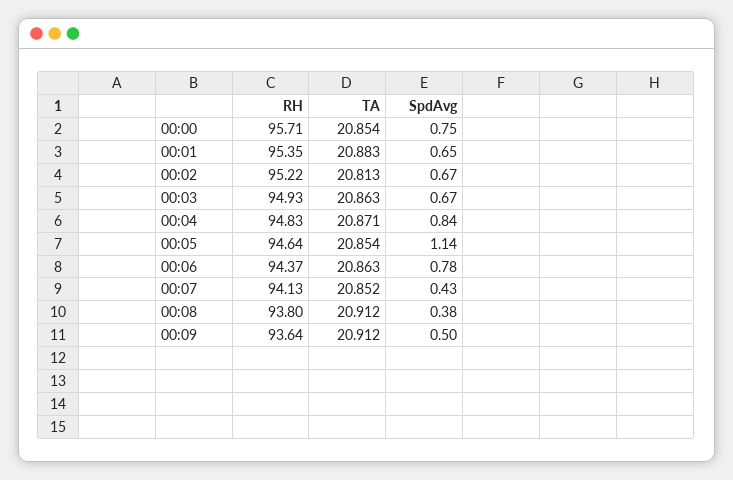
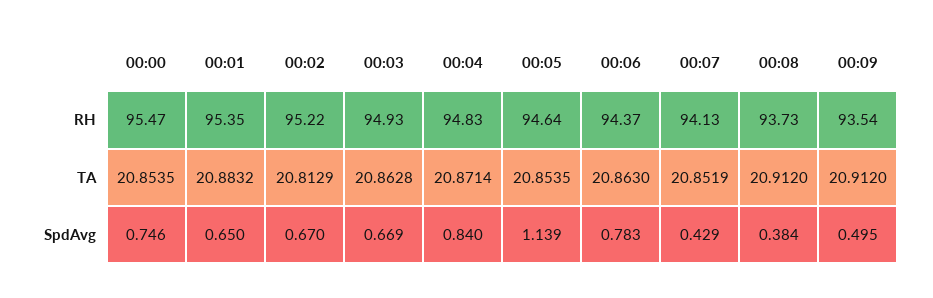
  {
    "RH": {
-     "00:00": 95.71,
+     "00:00": 95.47,
      "00:01": 95.35,
      "00:02": 95.22,
      "00:03": 94.93,
      "00:04": 94.83,
      "00:05": 94.64,
      "00:06": 94.37,
      "00:07": 94.13,
-     "00:08": 93.8,
+     "00:08": 93.73,
-     "00:09": 93.64
+     "00:09": 93.54
    },
    "TA": {
      "00:00": 20.8535,
      "00:01": 20.8832,
      "00:02": 20.8129,
      "00:03": 20.8628,
      "00:04": 20.8714,
      "00:05": 20.8535,
      "00:06": 20.863,
      "00:07": 20.8519,
      "00:08": 20.912,
      "00:09": 20.912
    },
    "SpdAvg": {
      "00:00": 0.746,
      "00:01": 0.65,
      "00:02": 0.67,
      "00:03": 0.669,
      "00:04": 0.84,
      "00:05": 1.139,
      "00:06": 0.783,
      "00:07": 0.429,
      "00:08": 0.384,
      "00:09": 0.495
    }
  }

